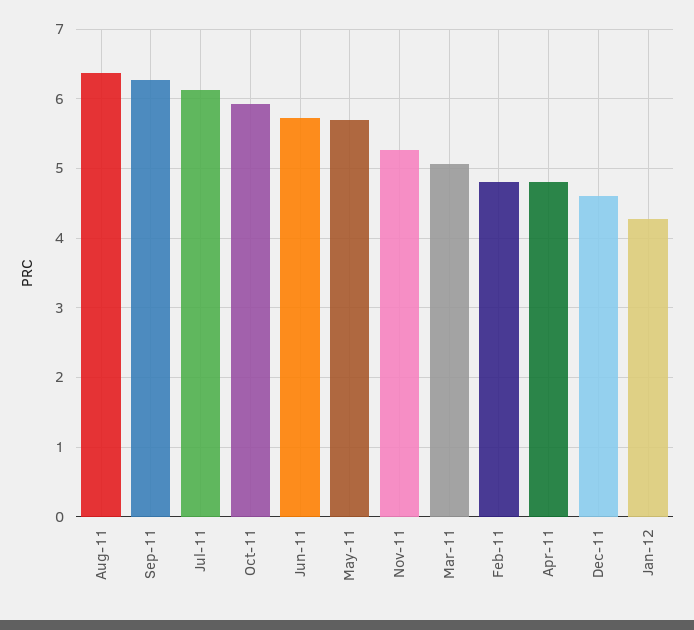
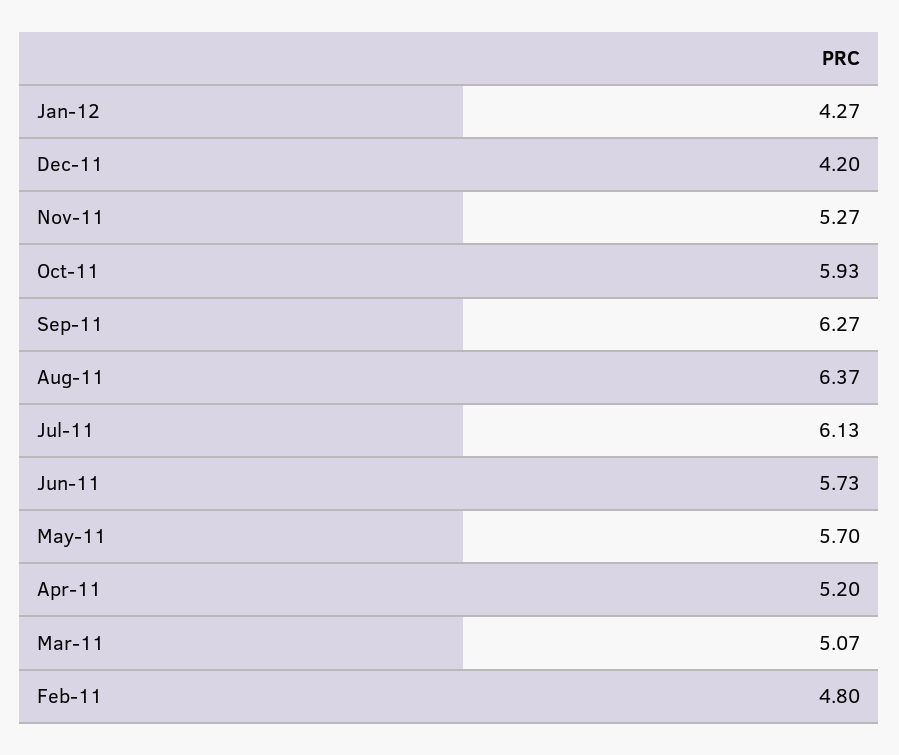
  {
    "Aug-11": 6.37,
    "Sep-11": 6.27,
    "Jul-11": 6.13,
    "Oct-11": 5.93,
    "Jun-11": 5.73,
    "May-11": 5.7,
    "Nov-11": 5.27,
    "Mar-11": 5.07,
    "Feb-11": 4.8,
-   "Apr-11": 4.8,
+   "Apr-11": 5.2,
-   "Dec-11": 4.6,
+   "Dec-11": 4.2,
    "Jan-12": 4.27
  }

